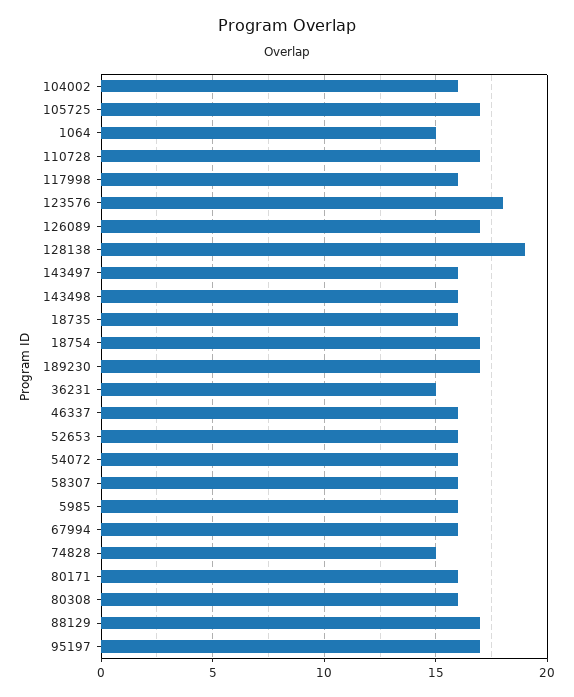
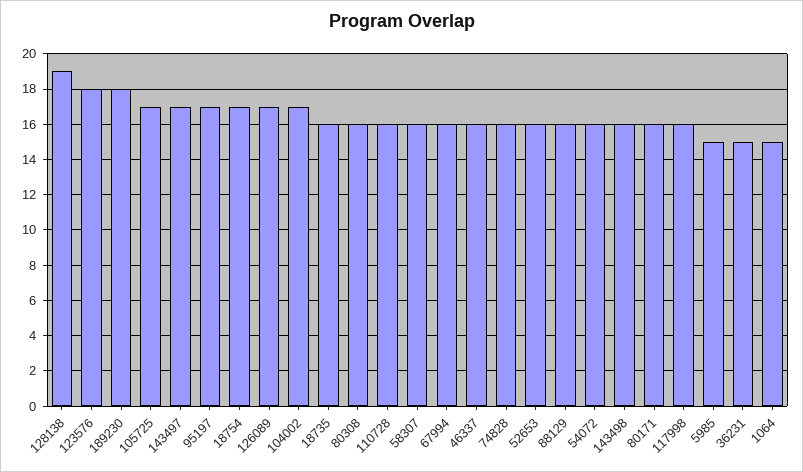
  {
-   "104002": 16,
+   "104002": 17,
    "105725": 17,
    "1064": 15,
-   "110728": 17,
+   "110728": 16,
    "117998": 16,
    "123576": 18,
    "126089": 17,
    "128138": 19,
-   "143497": 16,
+   "143497": 17,
    "143498": 16,
    "18735": 16,
    "18754": 17,
-   "189230": 17,
+   "189230": 18,
    "36231": 15,
    "46337": 16,
    "52653": 16,
    "54072": 16,
    "58307": 16,
-   "5985": 16,
+   "5985": 15,
    "67994": 16,
-   "74828": 15,
+   "74828": 16,
    "80171": 16,
    "80308": 16,
-   "88129": 17,
+   "88129": 16,
    "95197": 17
  }

